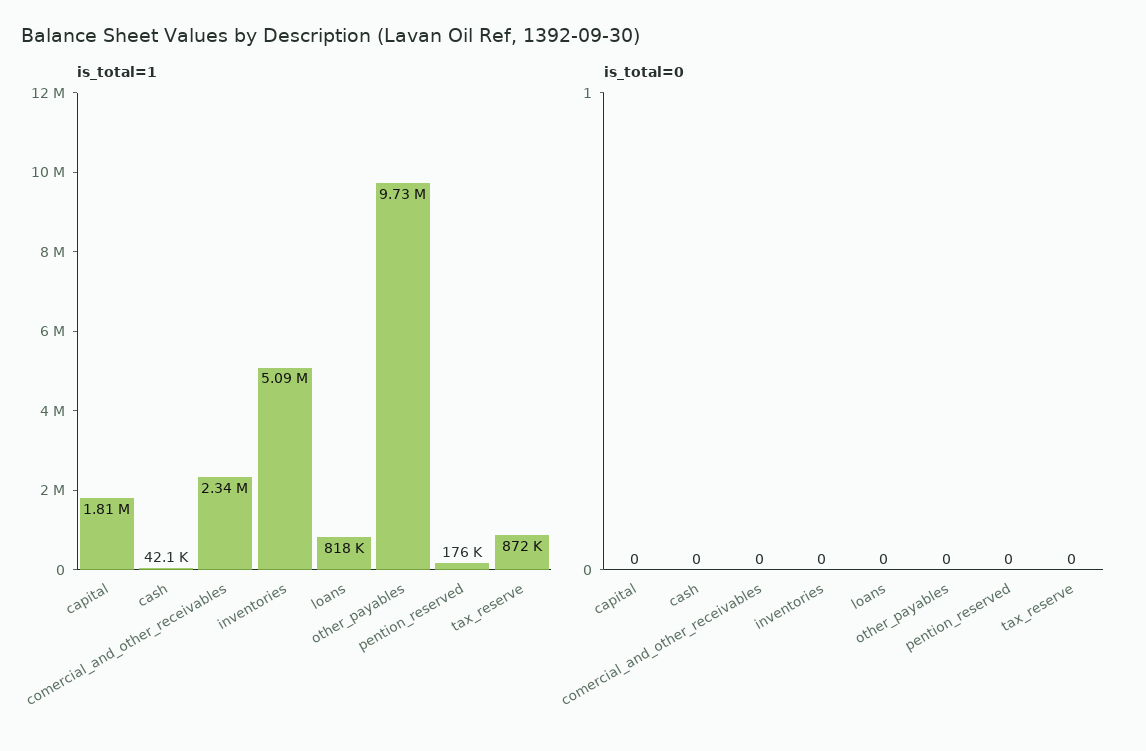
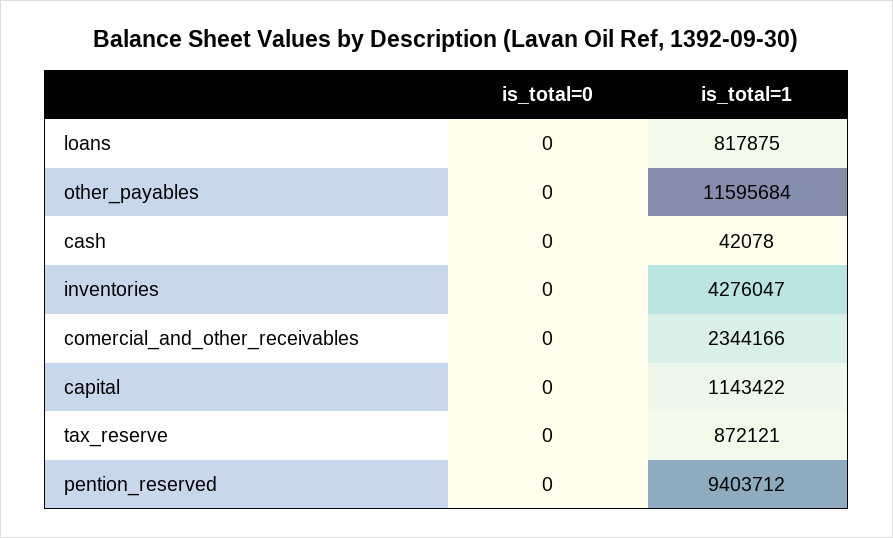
  {
    "is_total=1": {
-     "capital": 1810000,
+     "capital": 1143422,
      "cash": 42078,
      "comercial_and_other_receivables": 2344166,
-     "inventories": 5090000,
+     "inventories": 4276047,
      "loans": 817875,
-     "other_payables": 9730000,
+     "other_payables": 11595684,
-     "pention_reserved": 176000,
+     "pention_reserved": 9403712,
      "tax_reserve": 872121
    },
    "is_total=0": {
      "capital": 0,
      "cash": 0,
      "comercial_and_other_receivables": 0,
      "inventories": 0,
      "loans": 0,
      "other_payables": 0,
      "pention_reserved": 0,
      "tax_reserve": 0
    }
  }

